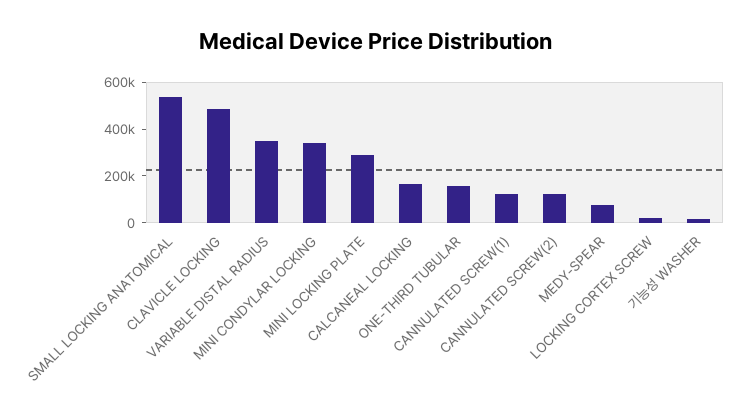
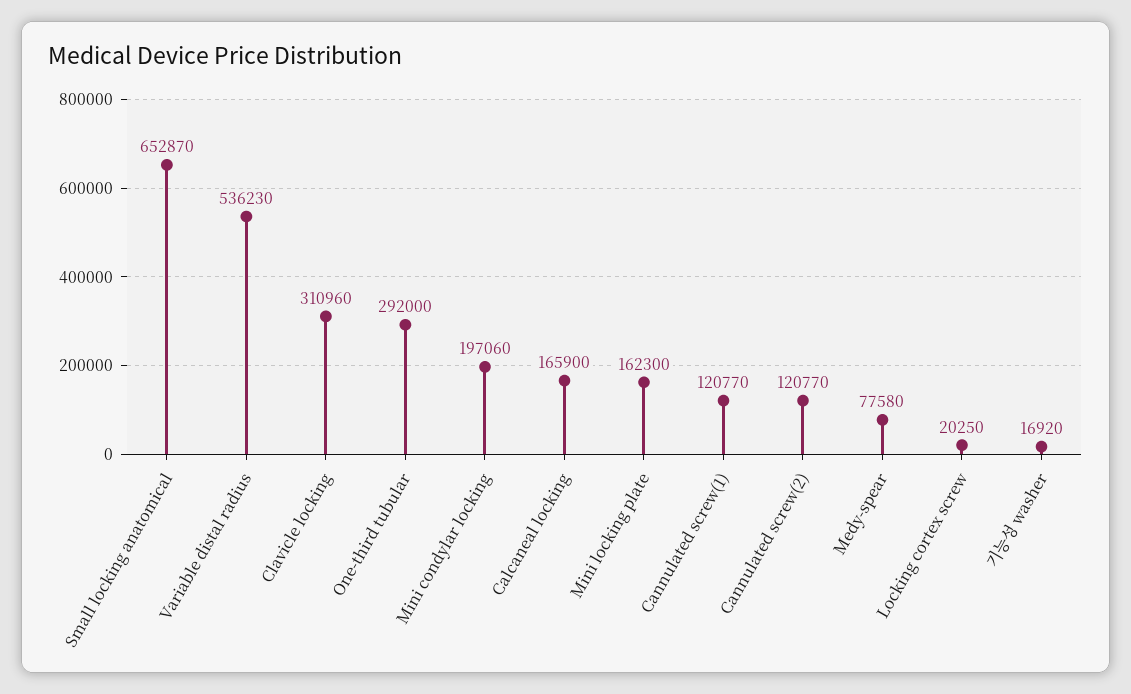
  {
-   "SMALL LOCKING ANATOMICAL": 550000,
+   "SMALL LOCKING ANATOMICAL": 652870,
-   "CLAVICLE LOCKING": 500000,
+   "CLAVICLE LOCKING": 310960,
-   "VARIABLE DISTAL RADIUS": 350000,
+   "VARIABLE DISTAL RADIUS": 536230,
-   "MINI CONDYLAR LOCKING": 350000,
+   "MINI CONDYLAR LOCKING": 197060,
-   "MINI LOCKING PLATE": 300000,
+   "MINI LOCKING PLATE": 162300,
    "CALCANEAL LOCKING": 165900,
-   "ONE-THIRD TUBULAR": 150000,
+   "ONE-THIRD TUBULAR": 292000,
    "CANNULATED SCREW(1)": 120770,
    "CANNULATED SCREW(2)": 120770,
    "MEDY-SPEAR": 77580,
    "LOCKING CORTEX SCREW": 20250,
    "기능성 WASHER": 16920
  }

